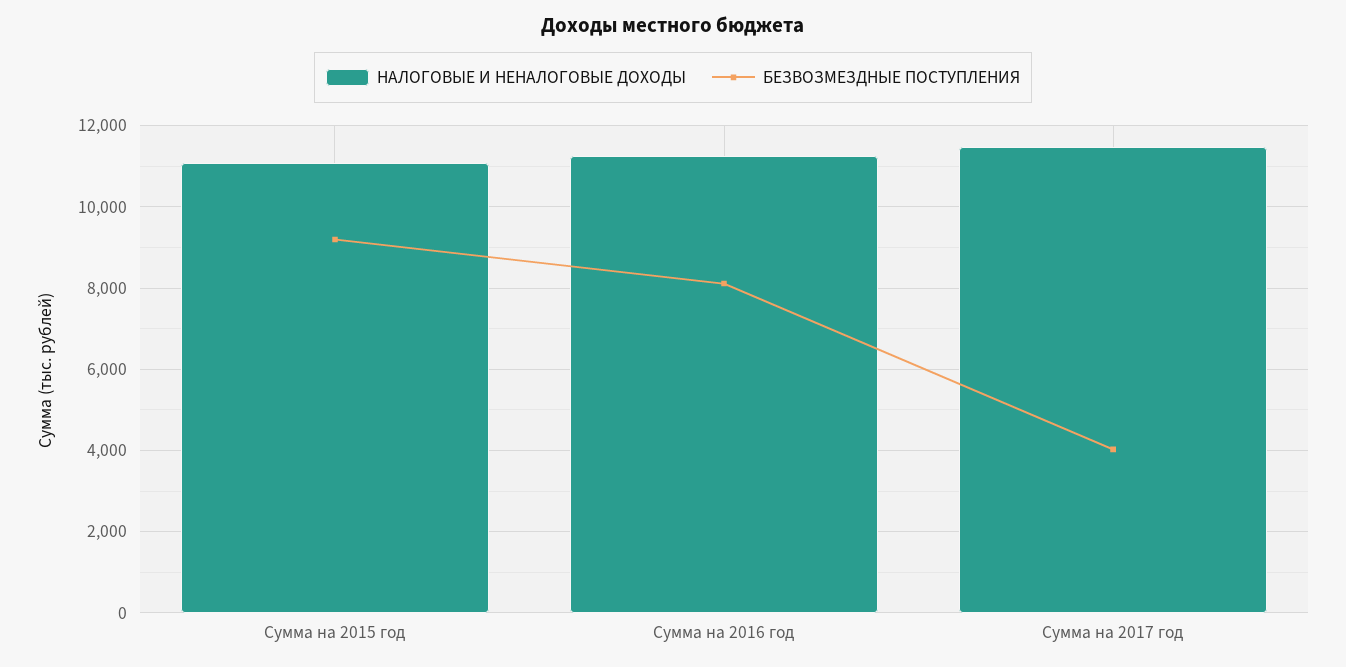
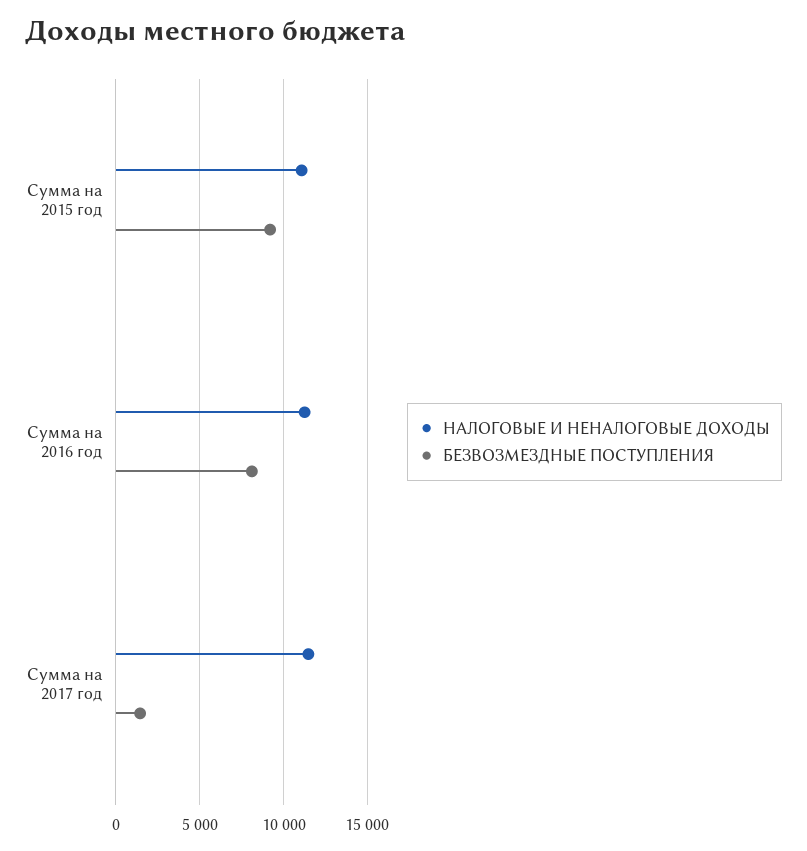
  {
    "НАЛОГОВЫЕ И НЕНАЛОГОВЫЕ ДОХОДЫ": {
      "Сумма на 2015 год": 11000,
      "Сумма на 2016 год": 11200,
      "Сумма на 2017 год": 11400
    },
    "БЕЗВОЗМЕЗДНЫЕ ПОСТУПЛЕНИЯ": {
      "Сумма на 2015 год": 9200,
      "Сумма на 2016 год": 8200,
-     "Сумма на 2017 год": 4000
+     "Сумма на 2017 год": 1500
    }
  }

